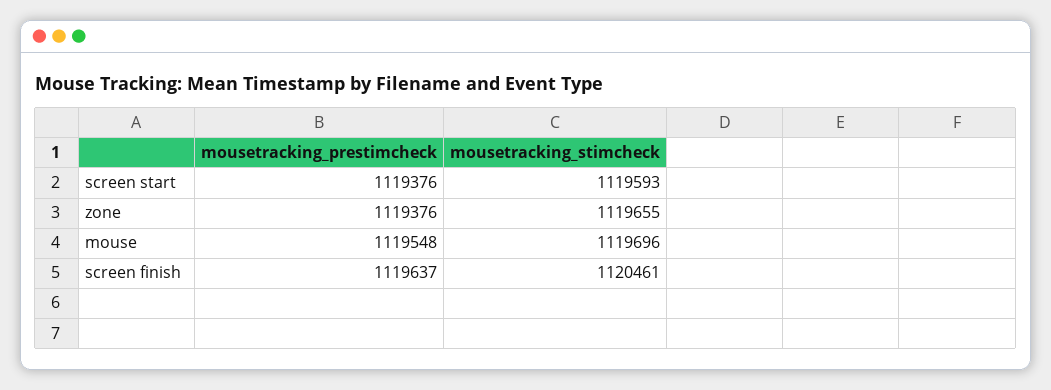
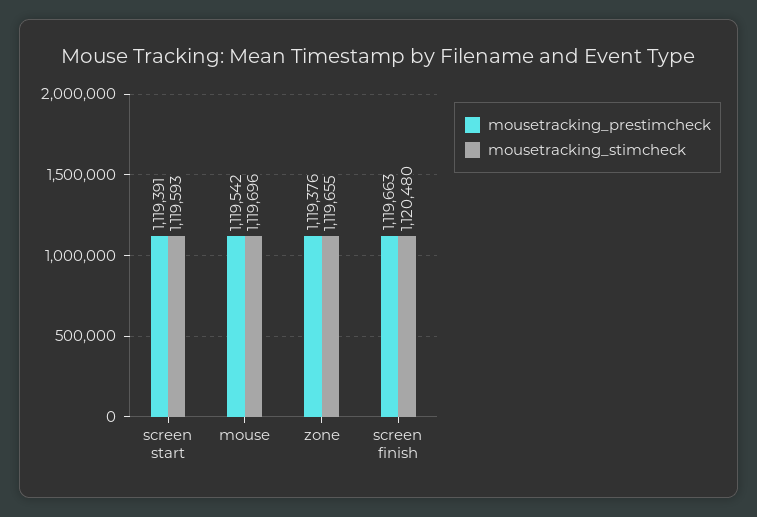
  {
    "mousetracking_prestimcheck": {
-     "screen start": 1119376,
+     "screen start": 1119391,
      "zone": 1119376,
-     "mouse": 1119548,
+     "mouse": 1119542,
-     "screen finish": 1119637
+     "screen finish": 1119663
    },
    "mousetracking_stimcheck": {
      "screen start": 1119593,
      "zone": 1119655,
      "mouse": 1119696,
-     "screen finish": 1120461
+     "screen finish": 1120480
    }
  }

